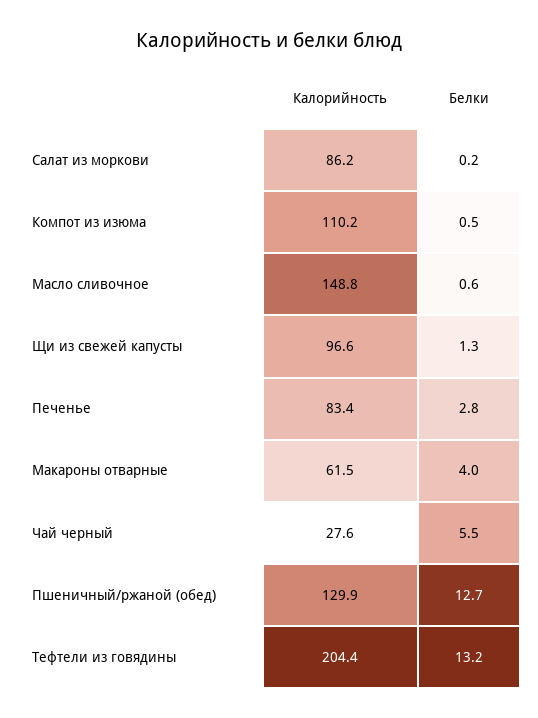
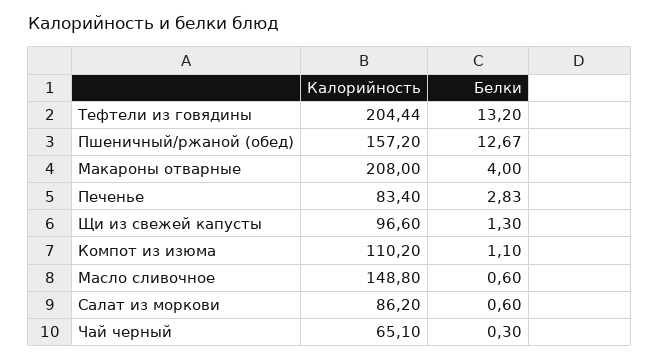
  {
    "Калорийность": {
      "Салат из моркови": 86.2,
      "Компот из изюма": 110.2,
      "Масло сливочное": 148.8,
      "Щи из свежей капусты": 96.6,
      "Печенье": 83.4,
-     "Макароны отварные": 61.5,
+     "Макароны отварные": 208,
-     "Чай черный": 27.6,
+     "Чай черный": 65.1,
-     "Пшеничный/ржаной (обед)": 129.9,
+     "Пшеничный/ржаной (обед)": 157.2,
      "Тефтели из говядины": 204.44
    },
    "Белки": {
-     "Салат из моркови": 0.2,
+     "Салат из моркови": 0.6,
-     "Компот из изюма": 0.5,
+     "Компот из изюма": 1.1,
      "Масло сливочное": 0.6,
      "Щи из свежей капусты": 1.3,
      "Печенье": 2.83,
      "Макароны отварные": 4,
-     "Чай черный": 5.5,
+     "Чай черный": 0.3,
      "Пшеничный/ржаной (обед)": 12.67,
      "Тефтели из говядины": 13.2
    }
  }

